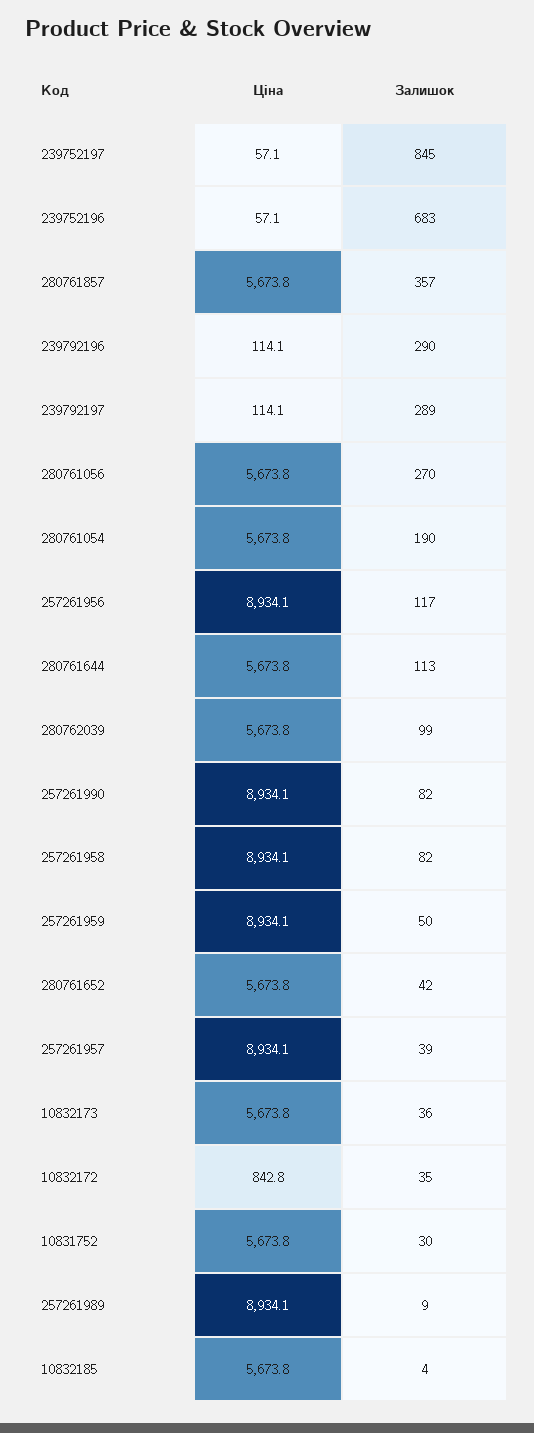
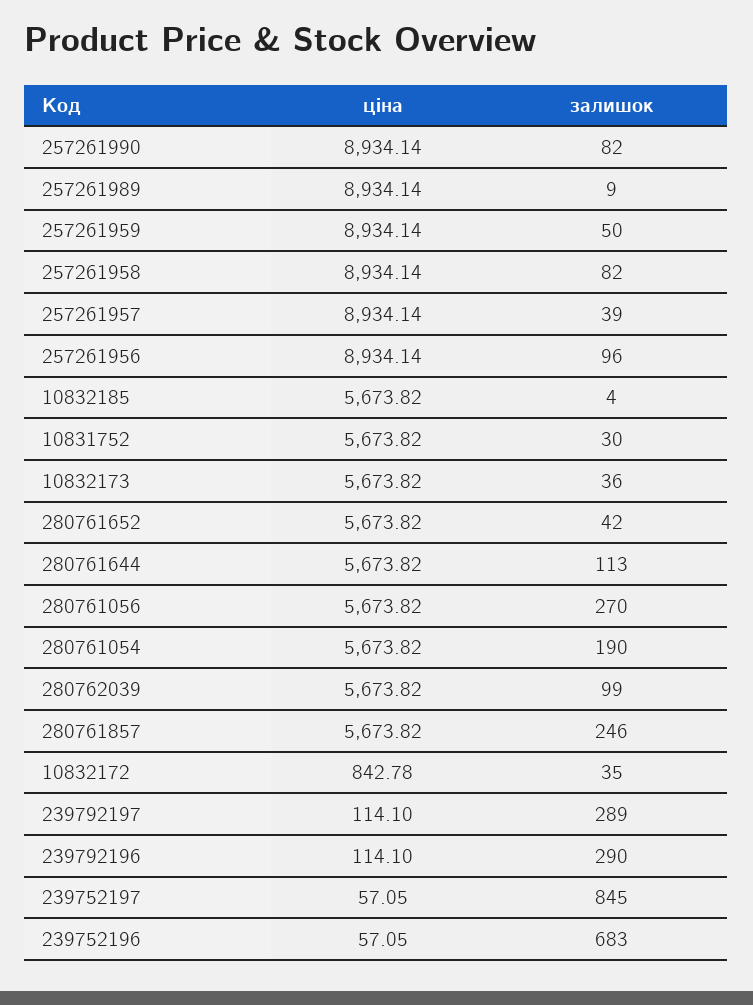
  {
    "Ціна": {
      "239752197": 57.05,
      "239752196": 57.05,
      "280761857": 5673.82,
      "239792196": 114.1,
      "239792197": 114.1,
      "280761056": 5673.82,
      "280761054": 5673.82,
      "257261956": 8934.14,
      "280761644": 5673.82,
      "280762039": 5673.82,
      "257261990": 8934.14,
      "257261958": 8934.14,
      "257261959": 8934.14,
      "280761652": 5673.82,
      "257261957": 8934.14,
      "10832173": 5673.82,
      "10832172": 842.78,
      "10831752": 5673.82,
      "257261989": 8934.14,
      "10832185": 5673.82
    },
    "Залишок": {
      "239752197": 845,
      "239752196": 683,
-     "280761857": 357,
+     "280761857": 246,
      "239792196": 290,
      "239792197": 289,
      "280761056": 270,
      "280761054": 190,
-     "257261956": 117,
+     "257261956": 96,
      "280761644": 113,
      "280762039": 99,
      "257261990": 82,
      "257261958": 82,
      "257261959": 50,
      "280761652": 42,
      "257261957": 39,
      "10832173": 36,
      "10832172": 35,
      "10831752": 30,
      "257261989": 9,
      "10832185": 4
    }
  }

